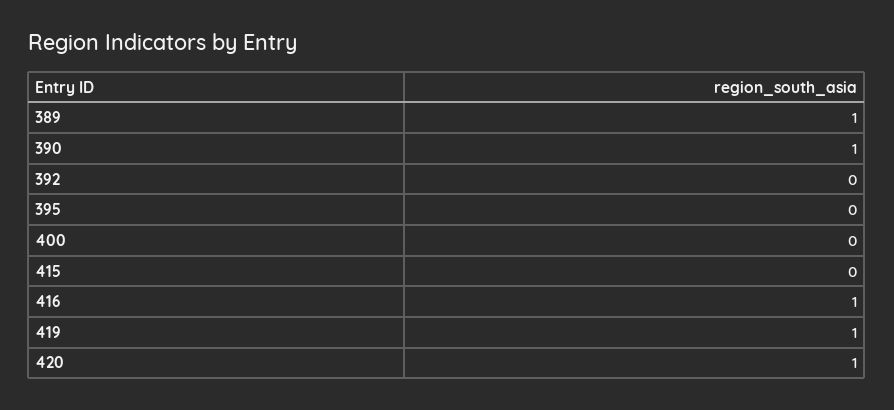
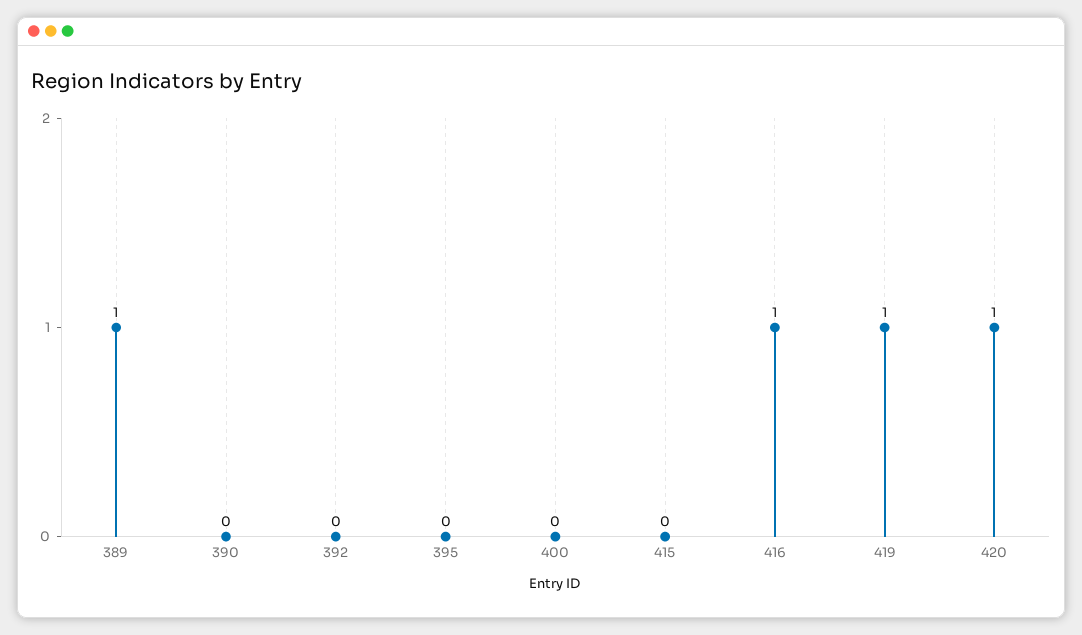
  {
    "389": 1,
-   "390": 1,
+   "390": 0,
    "392": 0,
    "395": 0,
    "400": 0,
    "415": 0,
    "416": 1,
    "419": 1,
    "420": 1
  }

